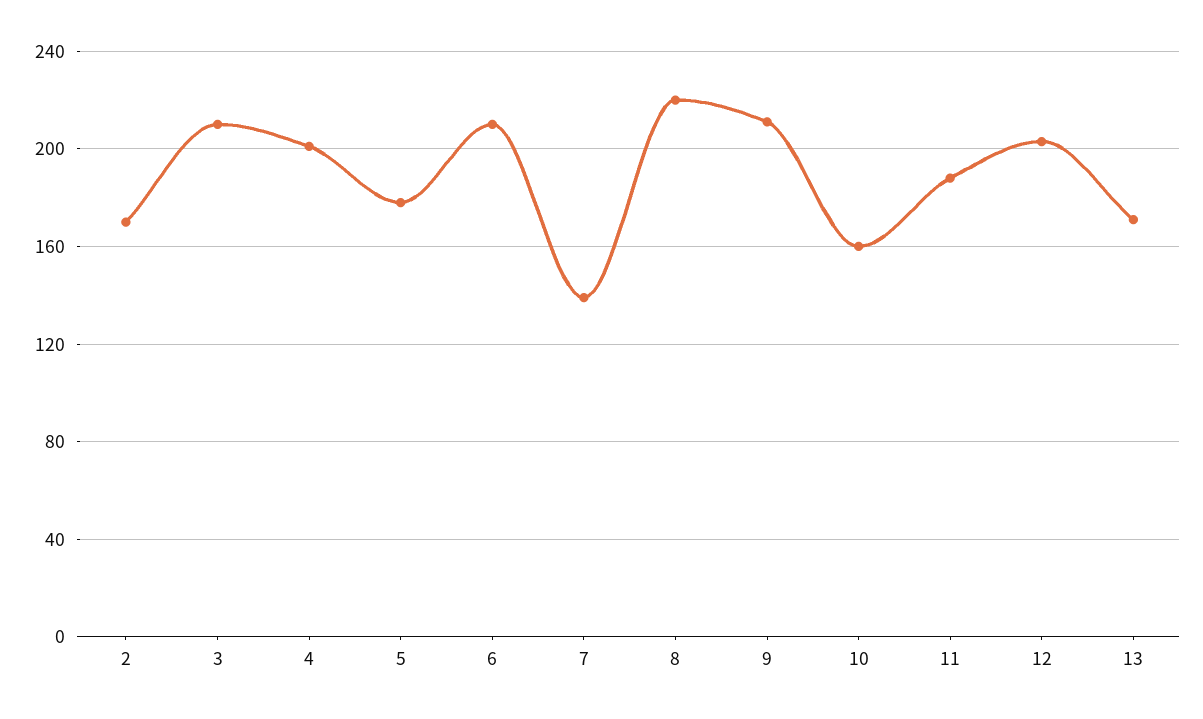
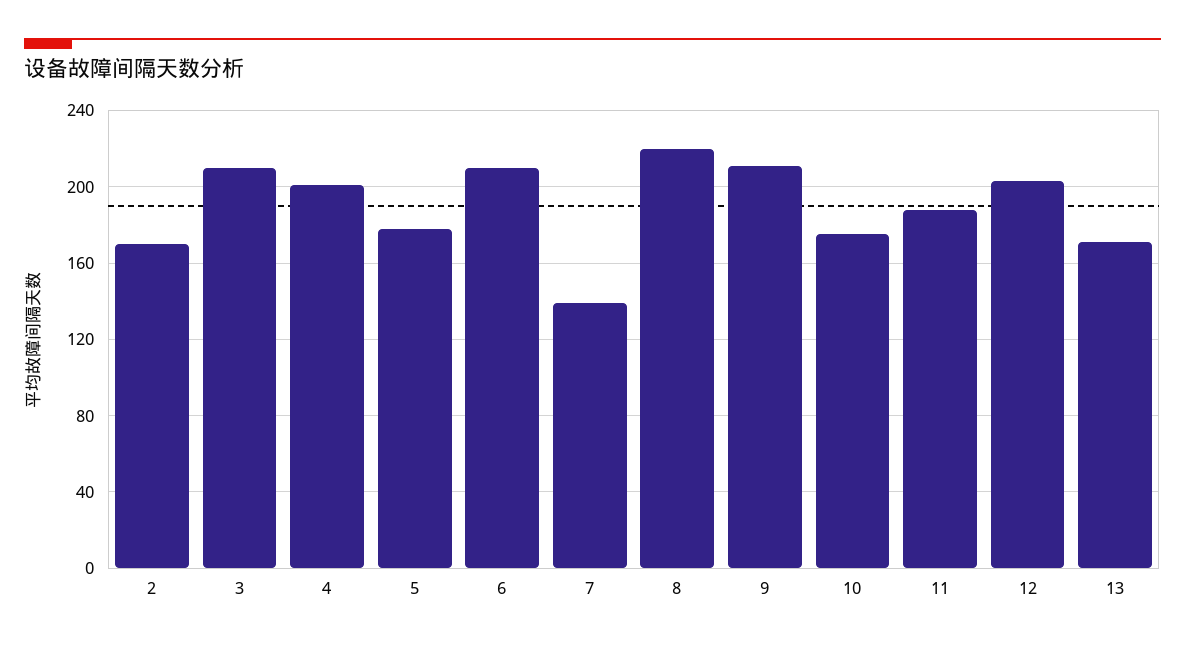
  {
    "2": 170,
    "3": 210,
    "4": 200,
    "5": 180,
    "6": 210,
    "7": 140,
    "8": 220,
    "9": 210,
-   "10": 160,
+   "10": 175,
    "11": 190,
    "12": 205,
    "13": 170
  }

